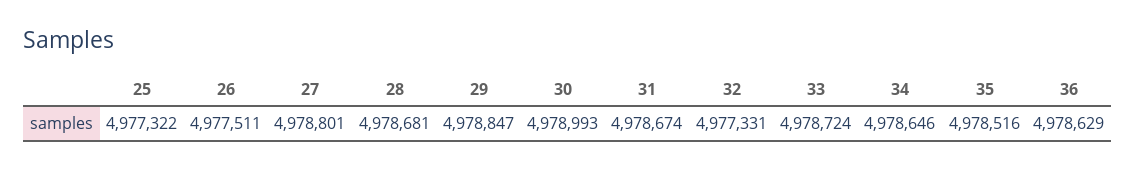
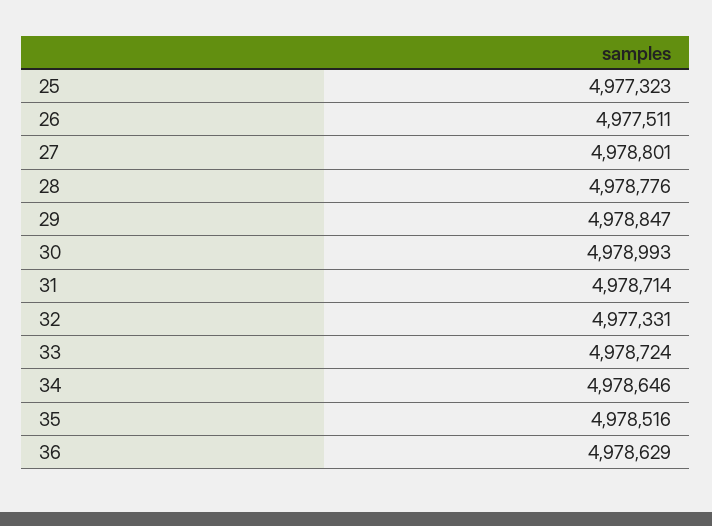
  {
-   "25": 4977322,
+   "25": 4977323,
    "26": 4977511,
    "27": 4978801,
-   "28": 4978681,
+   "28": 4978776,
    "29": 4978847,
    "30": 4978993,
-   "31": 4978674,
+   "31": 4978714,
    "32": 4977331,
    "33": 4978724,
    "34": 4978646,
    "35": 4978516,
    "36": 4978629
  }

